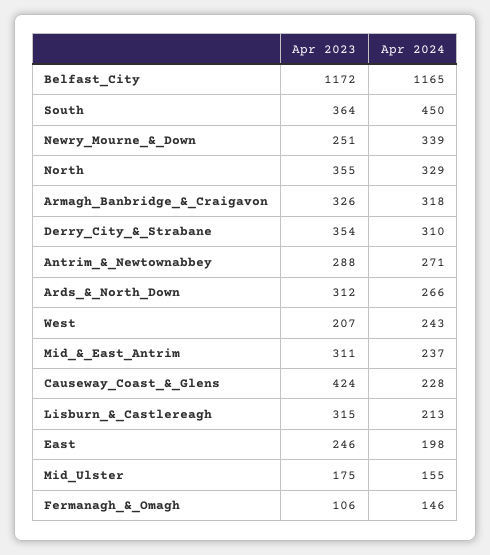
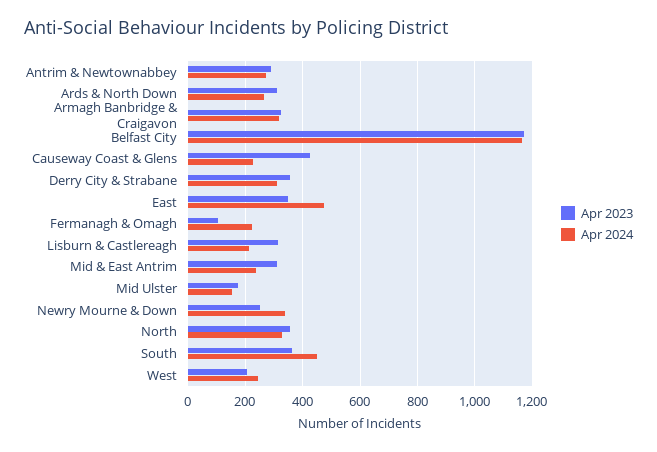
  {
    "Apr 2023": {
      "Belfast_City": 1172,
      "South": 364,
      "Newry_Mourne_&_Down": 251,
      "North": 355,
      "Armagh_Banbridge_&_Craigavon": 326,
      "Derry_City_&_Strabane": 354,
      "Antrim_&_Newtownabbey": 288,
      "Ards_&_North_Down": 312,
      "West": 207,
      "Mid_&_East_Antrim": 311,
      "Causeway_Coast_&_Glens": 424,
      "Lisburn_&_Castlereagh": 315,
-     "East": 246,
+     "East": 350,
      "Mid_Ulster": 175,
      "Fermanagh_&_Omagh": 106
    },
    "Apr 2024": {
      "Belfast_City": 1165,
      "South": 450,
      "Newry_Mourne_&_Down": 339,
      "North": 329,
      "Armagh_Banbridge_&_Craigavon": 318,
      "Derry_City_&_Strabane": 310,
      "Antrim_&_Newtownabbey": 271,
      "Ards_&_North_Down": 266,
      "West": 243,
      "Mid_&_East_Antrim": 237,
      "Causeway_Coast_&_Glens": 228,
      "Lisburn_&_Castlereagh": 213,
-     "East": 198,
+     "East": 475,
      "Mid_Ulster": 155,
-     "Fermanagh_&_Omagh": 146
+     "Fermanagh_&_Omagh": 225
    }
  }

